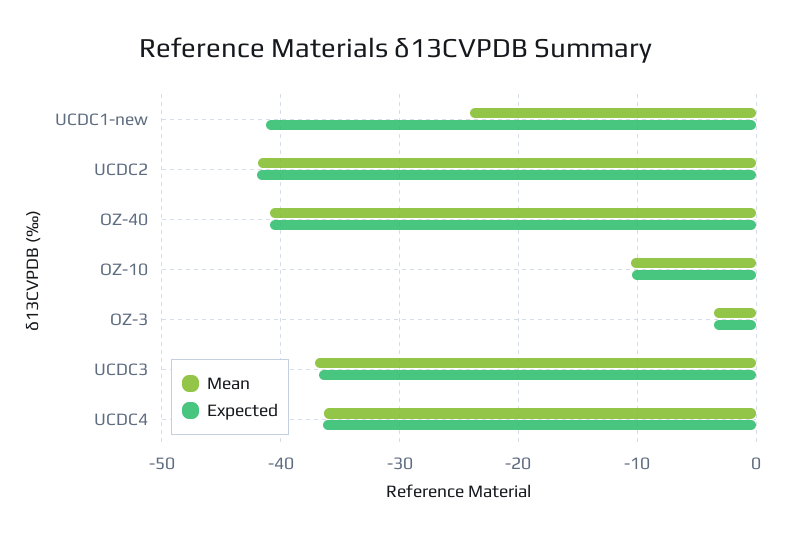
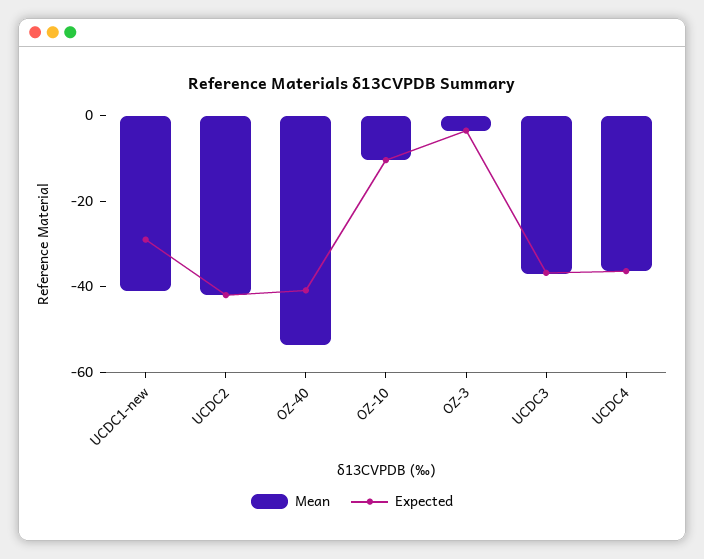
  {
    "Mean": {
-     "UCDC1-new": -24,
+     "UCDC1-new": -40,
      "UCDC2": -42,
-     "OZ-40": -41,
+     "OZ-40": -55,
      "OZ-10": -10,
      "OZ-3": -4,
      "UCDC3": -37,
      "UCDC4": -36
    },
    "Expected": {
-     "UCDC1-new": -41,
+     "UCDC1-new": -30,
      "UCDC2": -42,
      "OZ-40": -41,
      "OZ-10": -10,
      "OZ-3": -4,
      "UCDC3": -37,
      "UCDC4": -36
    }
  }

